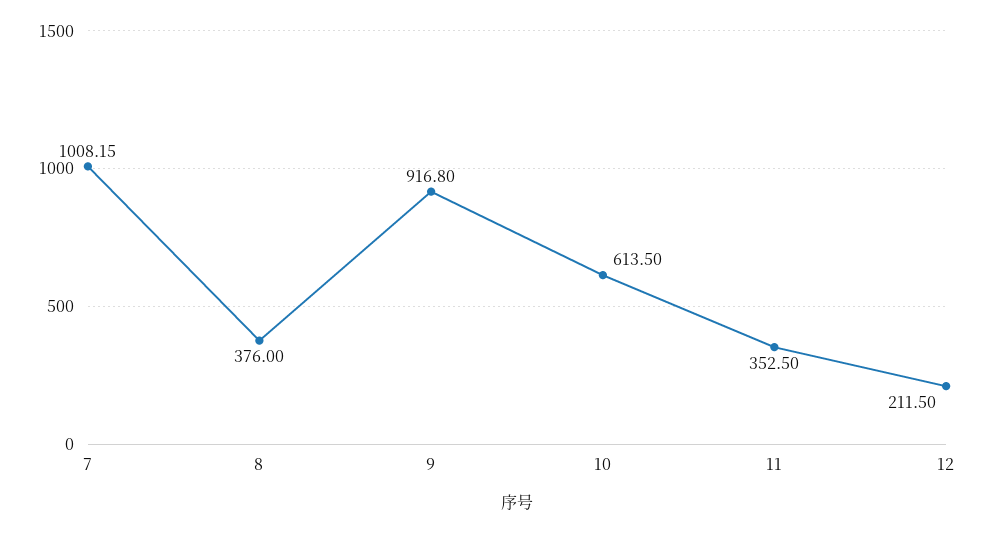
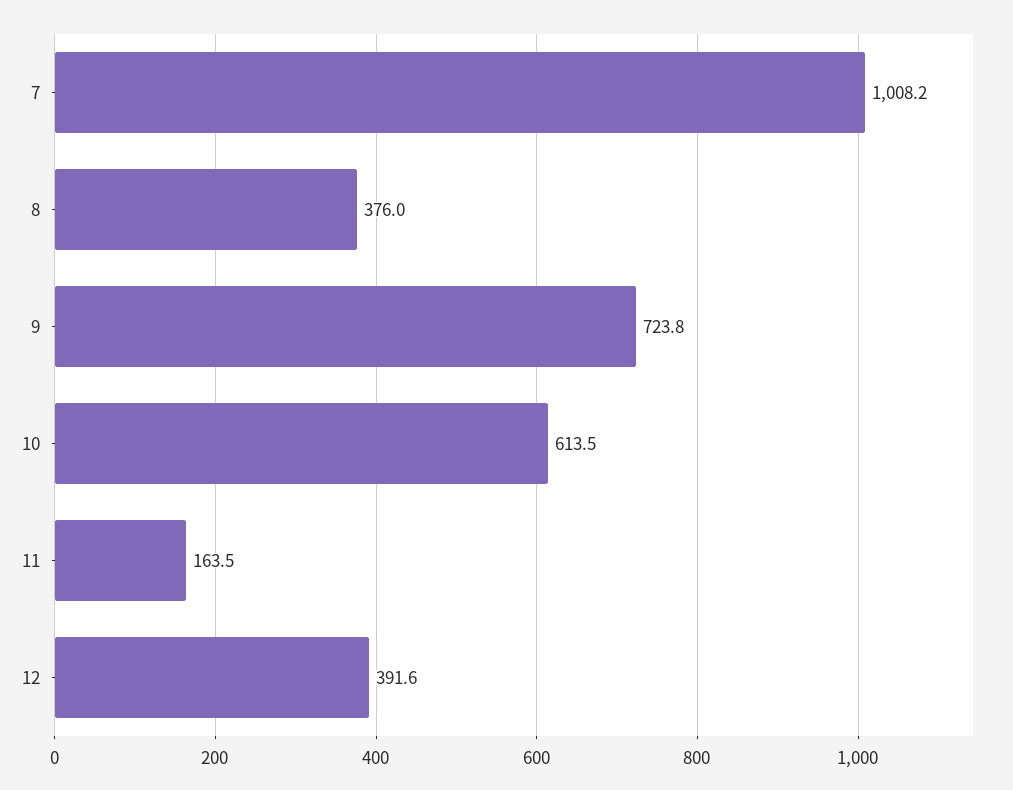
  {
    "7": 1008.15,
    "8": 376,
-   "9": 916.8,
+   "9": 723.8,
    "10": 613.5,
-   "11": 352.5,
+   "11": 163.5,
-   "12": 211.5
+   "12": 391.6
  }

